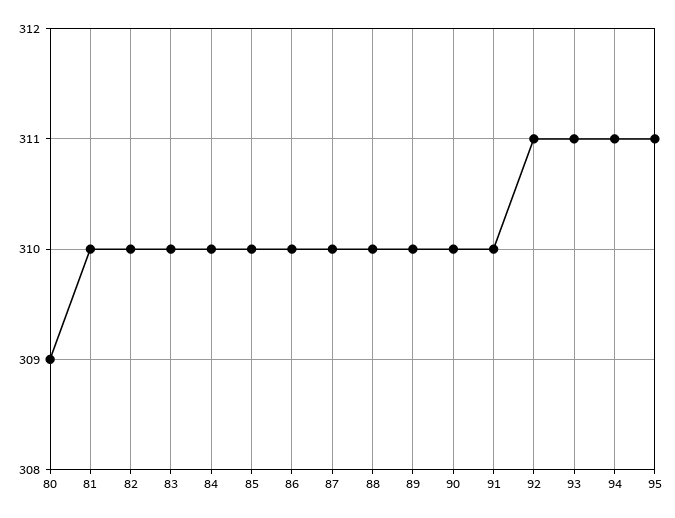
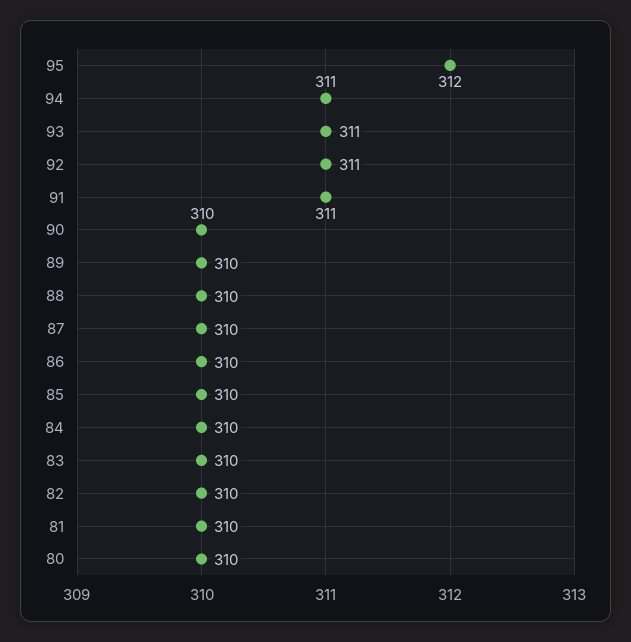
  {
-   "80": 309,
+   "80": 310,
    "81": 310,
    "82": 310,
    "83": 310,
    "84": 310,
    "85": 310,
    "86": 310,
    "87": 310,
    "88": 310,
    "89": 310,
    "90": 310,
-   "91": 310,
+   "91": 311,
    "92": 311,
    "93": 311,
    "94": 311,
-   "95": 311
+   "95": 312
  }

